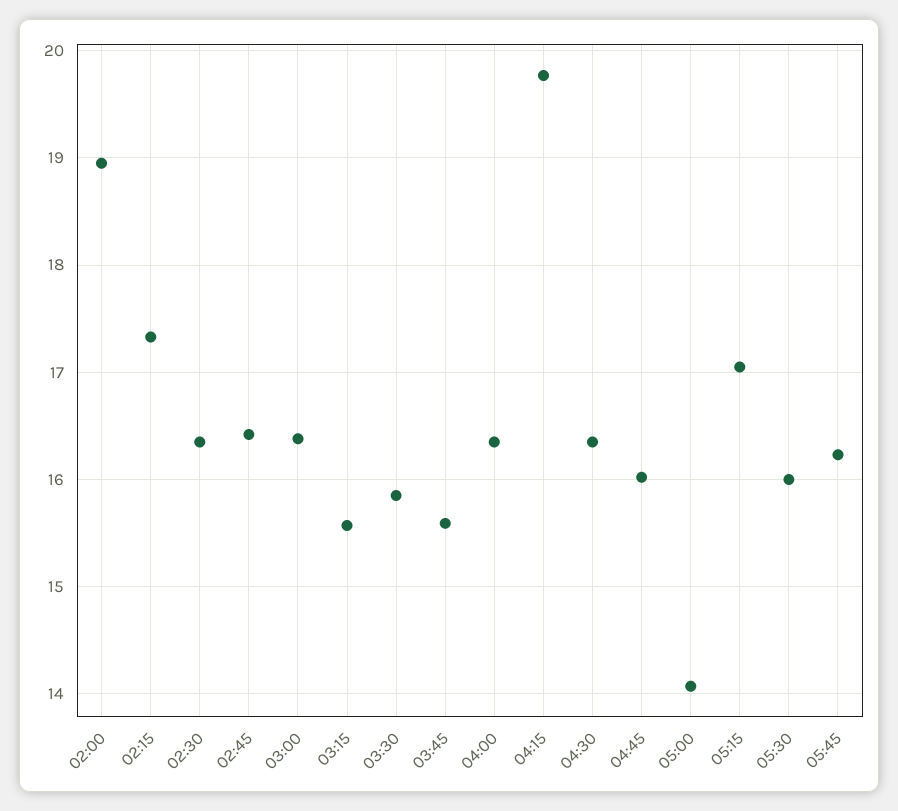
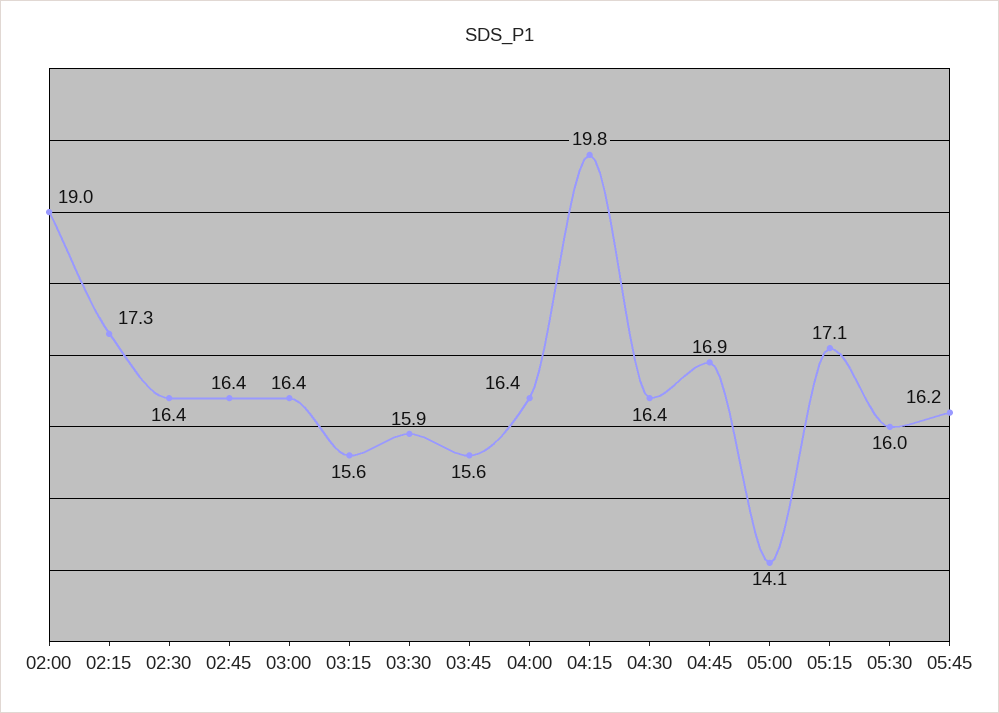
  {
    "02:00": 19,
    "02:15": 17.3,
    "02:30": 16.4,
    "02:45": 16.4,
    "03:00": 16.4,
    "03:15": 15.6,
    "03:30": 15.9,
    "03:45": 15.6,
    "04:00": 16.4,
    "04:15": 19.8,
    "04:30": 16.4,
-   "04:45": 16,
+   "04:45": 16.9,
    "05:00": 14.1,
    "05:15": 17.1,
    "05:30": 16,
    "05:45": 16.2
  }

